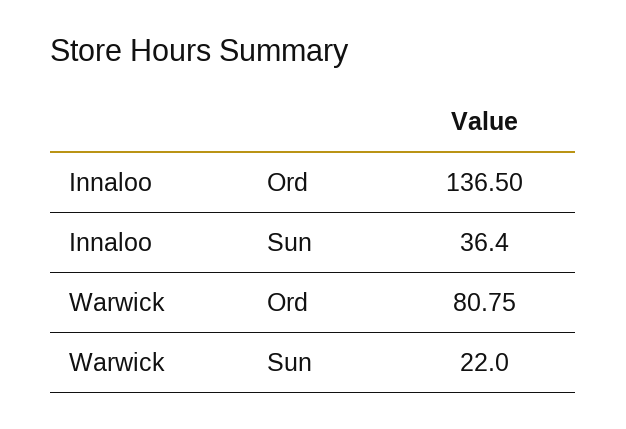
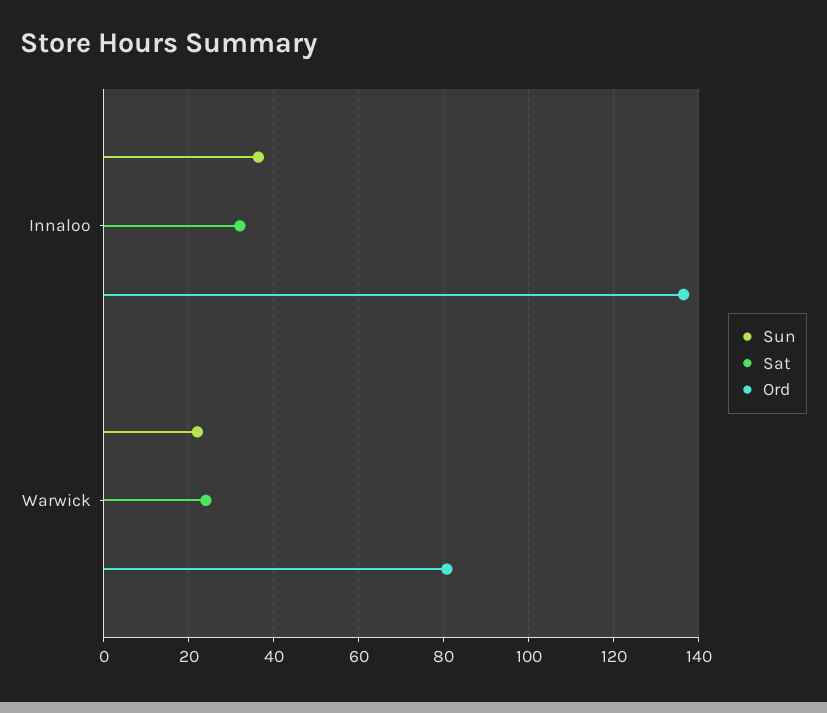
  {
    "Ord": {
      "Innaloo": 136.5,
      "Warwick": 80.75
    },
    "Sun": {
      "Innaloo": 36.4,
      "Warwick": 22
-   }
+   },
+   "Sat": {
+     "Innaloo": 32,
+     "Warwick": 24
+   }
  }

